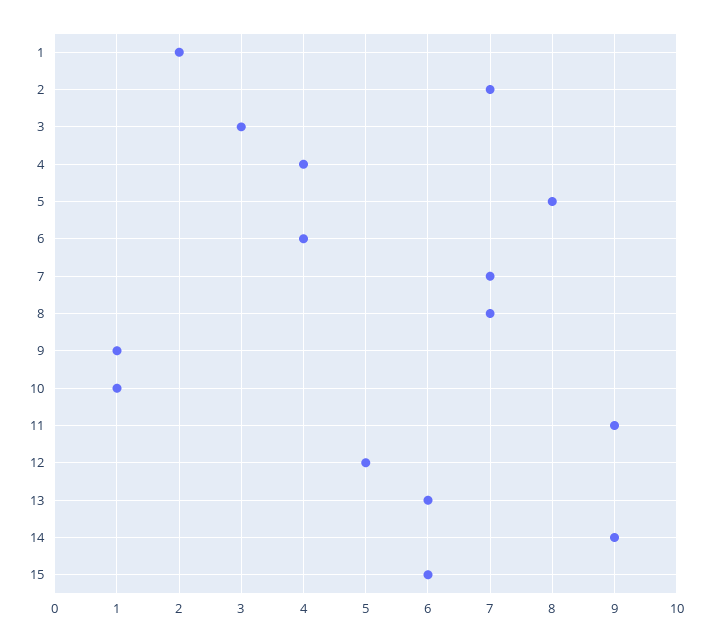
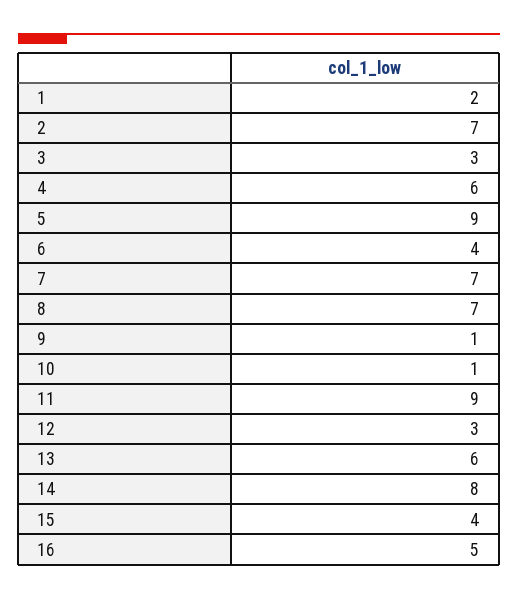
  {
    "1": 2,
    "2": 7,
    "3": 3,
-   "4": 4,
+   "4": 6,
-   "5": 8,
+   "5": 9,
    "6": 4,
    "7": 7,
    "8": 7,
    "9": 1,
    "10": 1,
    "11": 9,
-   "12": 5,
+   "12": 3,
    "13": 6,
-   "14": 9,
+   "14": 8,
-   "15": 6
+   "15": 4,
+   "16": 5
  }

